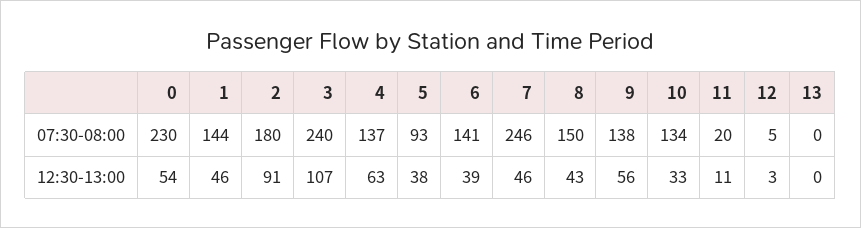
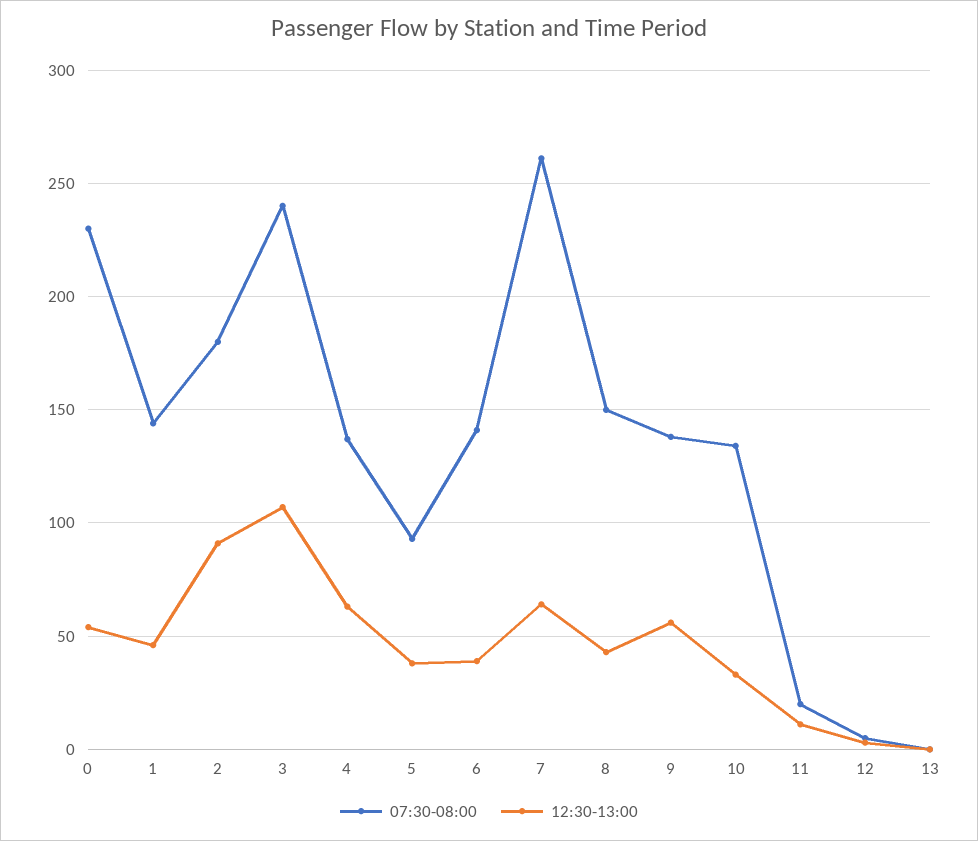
  {
    "07:30-08:00": {
      "0": 230,
      "1": 144,
      "2": 180,
      "3": 240,
      "4": 137,
      "5": 93,
      "6": 141,
-     "7": 246,
+     "7": 260,
      "8": 150,
      "9": 138,
      "10": 134,
      "11": 20,
      "12": 5,
      "13": 0
    },
    "12:30-13:00": {
      "0": 54,
      "1": 46,
      "2": 91,
      "3": 107,
      "4": 63,
      "5": 38,
      "6": 39,
-     "7": 46,
+     "7": 65,
      "8": 43,
      "9": 56,
      "10": 33,
      "11": 11,
      "12": 3,
      "13": 0
    }
  }

